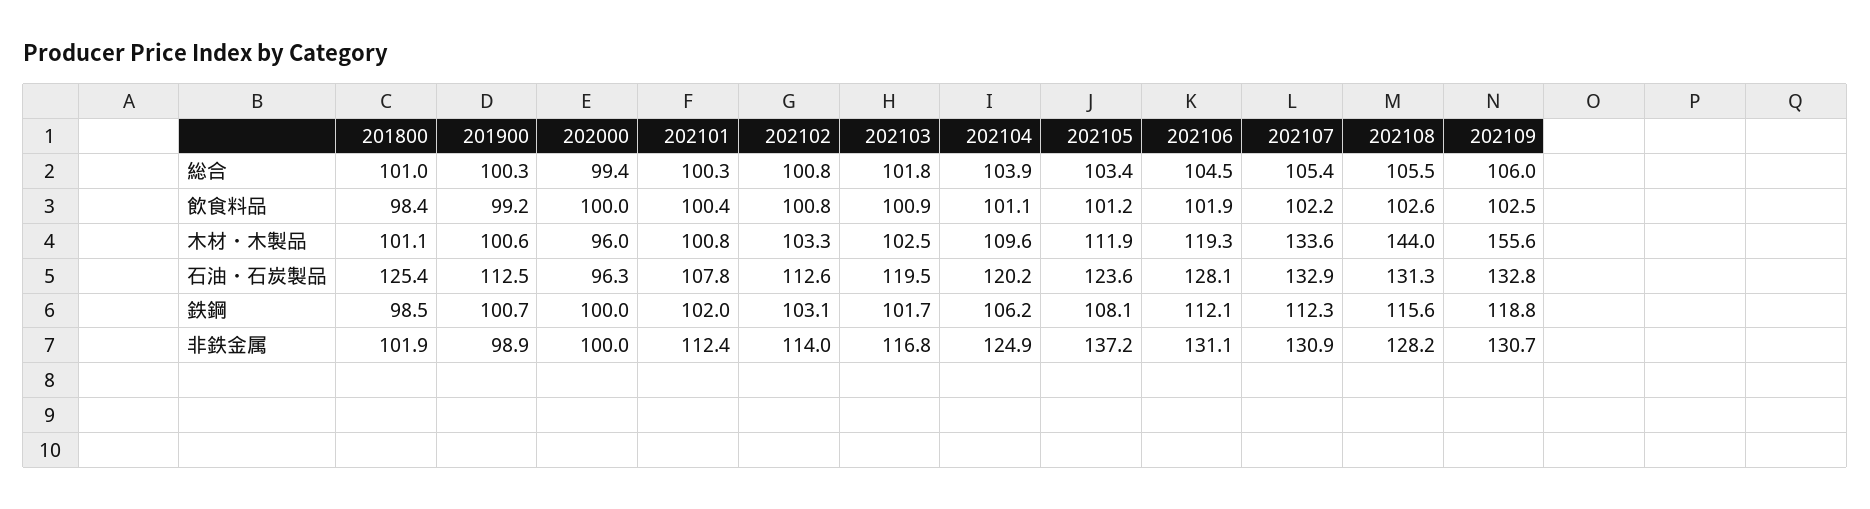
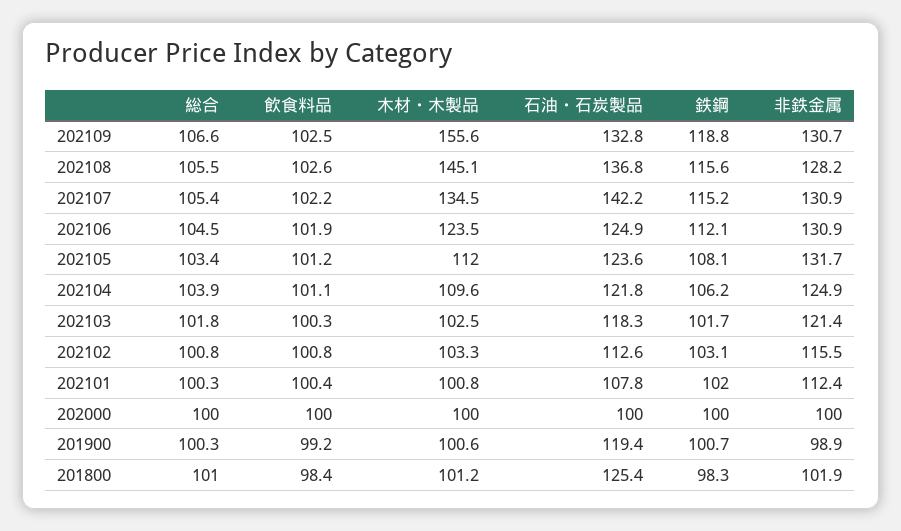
  {
    "201800": {
      "総合": 101,
      "飲食料品": 98.4,
-     "木材・木製品": 101.1,
+     "木材・木製品": 101.2,
      "石油・石炭製品": 125.4,
-     "鉄鋼": 98.5,
+     "鉄鋼": 98.3,
      "非鉄金属": 101.9
    },
    "201900": {
      "総合": 100.3,
      "飲食料品": 99.2,
      "木材・木製品": 100.6,
-     "石油・石炭製品": 112.5,
+     "石油・石炭製品": 119.4,
      "鉄鋼": 100.7,
      "非鉄金属": 98.9
    },
    "202000": {
-     "総合": 99.4,
+     "総合": 100,
      "飲食料品": 100,
-     "木材・木製品": 96,
+     "木材・木製品": 100,
-     "石油・石炭製品": 96.3,
+     "石油・石炭製品": 100,
      "鉄鋼": 100,
      "非鉄金属": 100
    },
    "202101": {
      "総合": 100.3,
      "飲食料品": 100.4,
      "木材・木製品": 100.8,
      "石油・石炭製品": 107.8,
      "鉄鋼": 102,
      "非鉄金属": 112.4
    },
    "202102": {
      "総合": 100.8,
      "飲食料品": 100.8,
      "木材・木製品": 103.3,
      "石油・石炭製品": 112.6,
      "鉄鋼": 103.1,
-     "非鉄金属": 114
+     "非鉄金属": 115.5
    },
    "202103": {
      "総合": 101.8,
-     "飲食料品": 100.9,
+     "飲食料品": 100.3,
      "木材・木製品": 102.5,
-     "石油・石炭製品": 119.5,
+     "石油・石炭製品": 118.3,
      "鉄鋼": 101.7,
-     "非鉄金属": 116.8
+     "非鉄金属": 121.4
    },
    "202104": {
      "総合": 103.9,
      "飲食料品": 101.1,
      "木材・木製品": 109.6,
-     "石油・石炭製品": 120.2,
+     "石油・石炭製品": 121.8,
      "鉄鋼": 106.2,
      "非鉄金属": 124.9
    },
    "202105": {
      "総合": 103.4,
      "飲食料品": 101.2,
-     "木材・木製品": 111.9,
+     "木材・木製品": 112,
      "石油・石炭製品": 123.6,
      "鉄鋼": 108.1,
-     "非鉄金属": 137.2
+     "非鉄金属": 131.7
    },
    "202106": {
      "総合": 104.5,
      "飲食料品": 101.9,
-     "木材・木製品": 119.3,
+     "木材・木製品": 123.5,
-     "石油・石炭製品": 128.1,
+     "石油・石炭製品": 124.9,
      "鉄鋼": 112.1,
-     "非鉄金属": 131.1
+     "非鉄金属": 130.9
    },
    "202107": {
      "総合": 105.4,
      "飲食料品": 102.2,
-     "木材・木製品": 133.6,
+     "木材・木製品": 134.5,
-     "石油・石炭製品": 132.9,
+     "石油・石炭製品": 142.2,
-     "鉄鋼": 112.3,
+     "鉄鋼": 115.2,
      "非鉄金属": 130.9
    },
    "202108": {
      "総合": 105.5,
      "飲食料品": 102.6,
-     "木材・木製品": 144,
+     "木材・木製品": 145.1,
-     "石油・石炭製品": 131.3,
+     "石油・石炭製品": 136.8,
      "鉄鋼": 115.6,
      "非鉄金属": 128.2
    },
    "202109": {
-     "総合": 106,
+     "総合": 106.6,
      "飲食料品": 102.5,
      "木材・木製品": 155.6,
      "石油・石炭製品": 132.8,
      "鉄鋼": 118.8,
      "非鉄金属": 130.7
    }
  }

